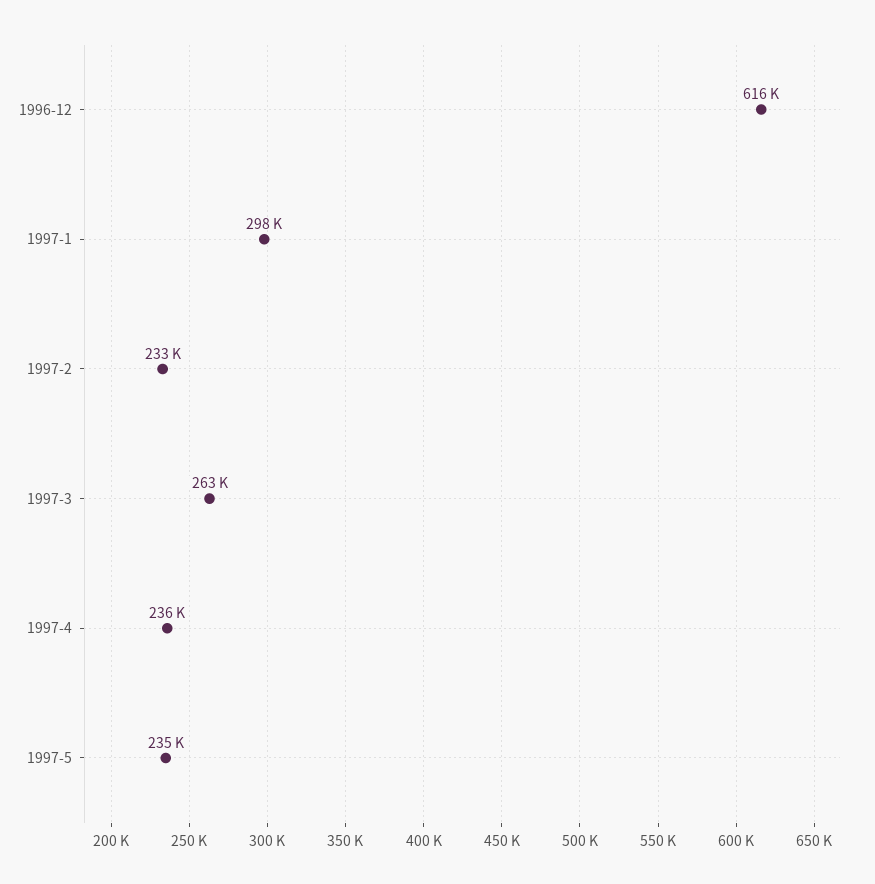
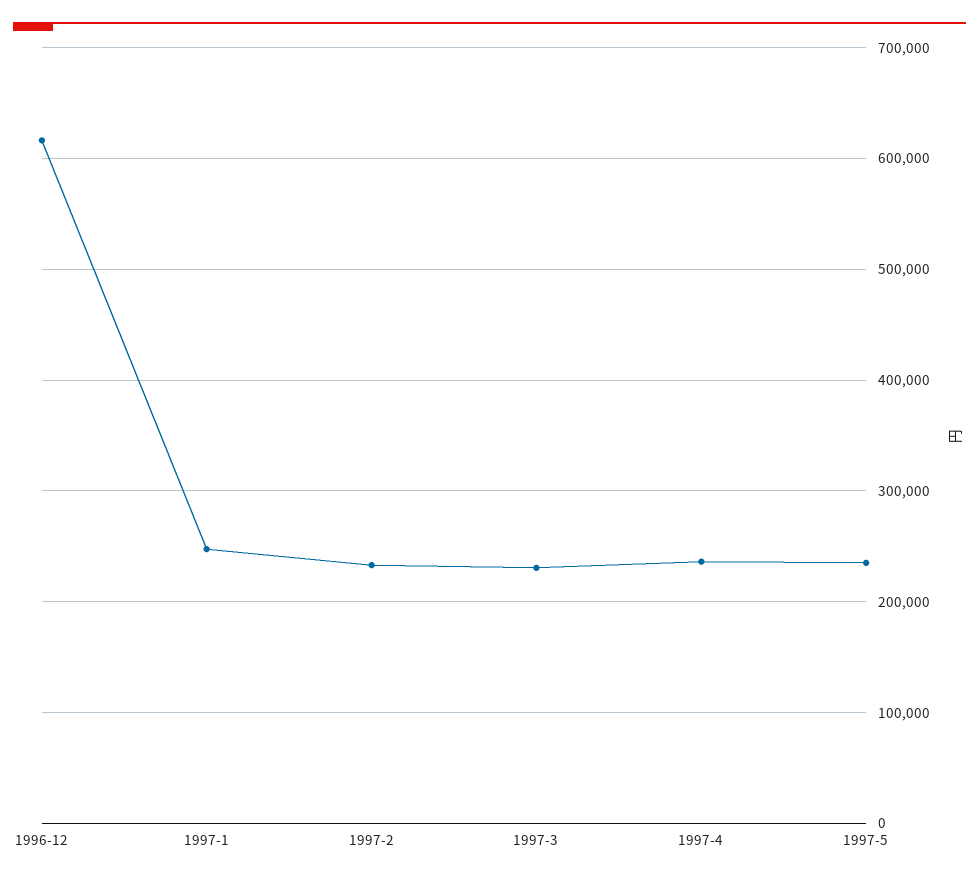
  {
    "1996-12": 616000,
-   "1997-1": 298000,
+   "1997-1": 250000,
    "1997-2": 233000,
-   "1997-3": 263000,
+   "1997-3": 230000,
    "1997-4": 236000,
    "1997-5": 235000
  }

